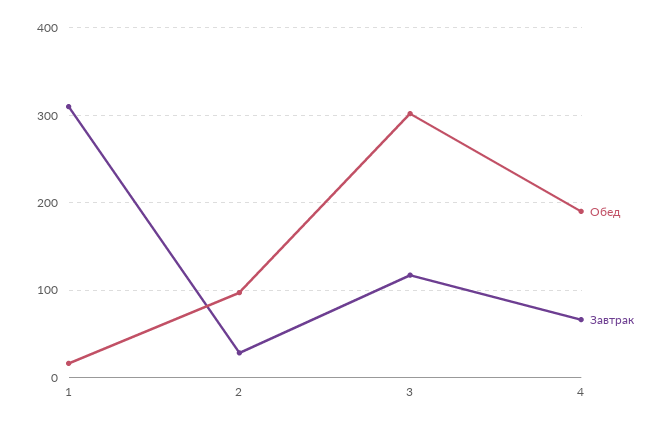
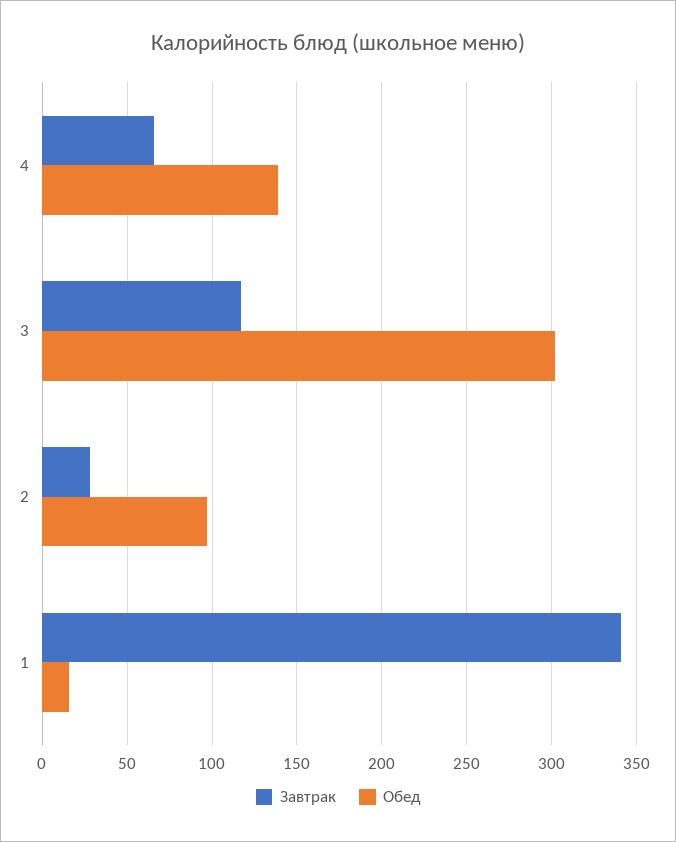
  {
    "Обед": {
      "1": 15,
      "2": 95,
      "3": 300,
-     "4": 190
+     "4": 140
    },
    "Завтрак": {
-     "1": 310,
+     "1": 340,
      "2": 30,
      "3": 115,
      "4": 65
    }
  }

